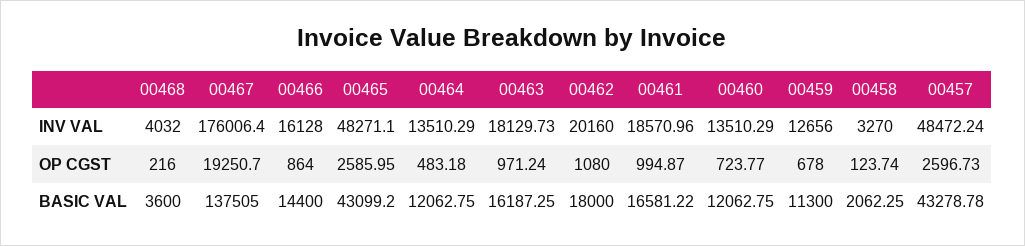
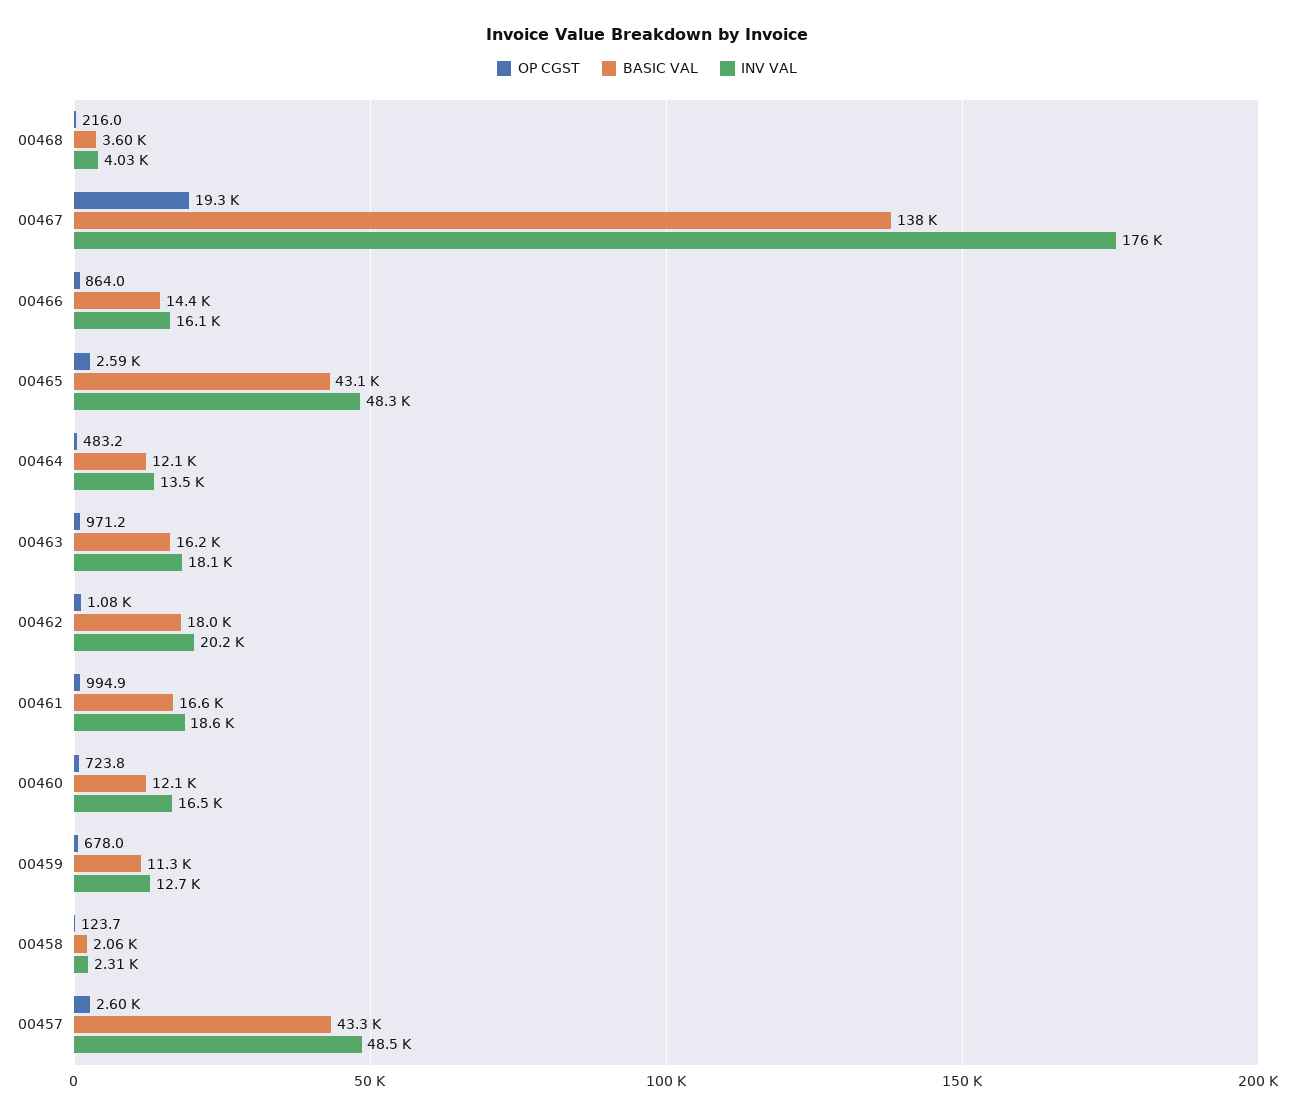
  {
    "INV VAL": {
      "00468": 4032,
      "00467": 176006.4,
      "00466": 16128,
      "00465": 48271.1,
      "00464": 13510.29,
      "00463": 18129.73,
      "00462": 20160,
      "00461": 18570.96,
-     "00460": 13510.29,
+     "00460": 16500,
      "00459": 12656,
-     "00458": 3270,
+     "00458": 2310,
      "00457": 48472.24
    },
    "OP CGST": {
      "00468": 216,
      "00467": 19250.7,
      "00466": 864,
      "00465": 2585.95,
      "00464": 483.18,
      "00463": 971.24,
      "00462": 1080,
      "00461": 994.87,
      "00460": 723.77,
      "00459": 678,
      "00458": 123.74,
      "00457": 2596.73
    },
    "BASIC VAL": {
      "00468": 3600,
      "00467": 137505,
      "00466": 14400,
      "00465": 43099.2,
      "00464": 12062.75,
      "00463": 16187.25,
      "00462": 18000,
      "00461": 16581.22,
      "00460": 12062.75,
      "00459": 11300,
      "00458": 2062.25,
      "00457": 43278.78
    }
  }

